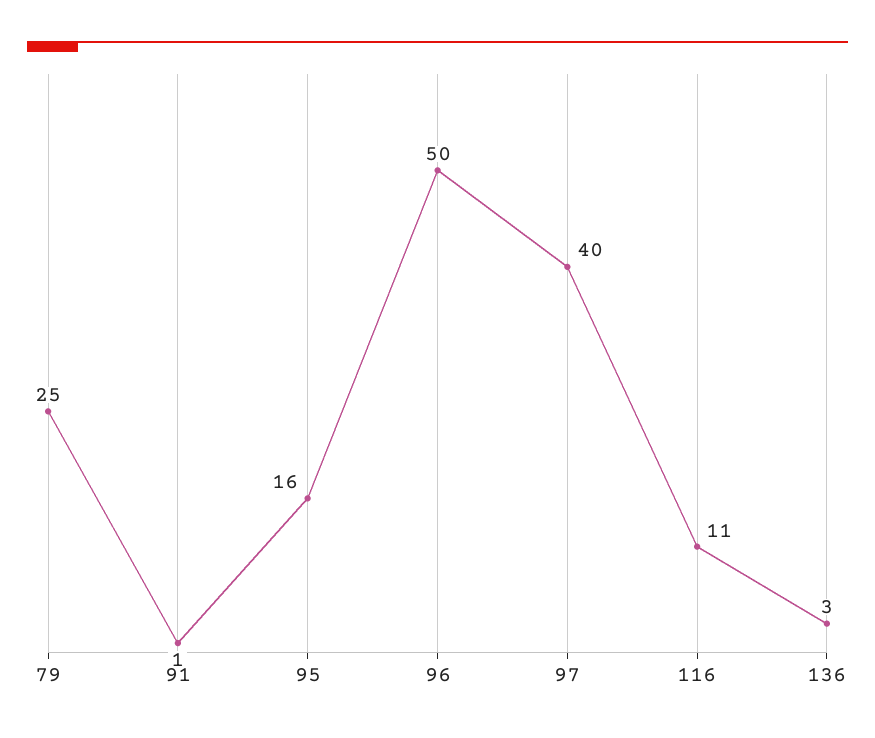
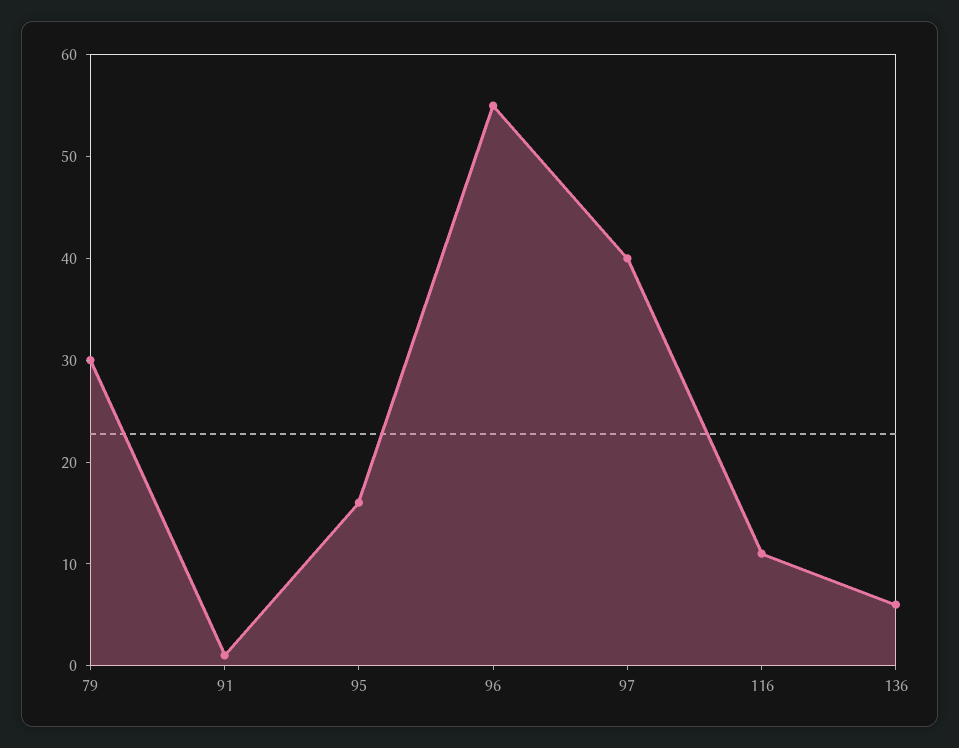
  {
-   "79": 25,
+   "79": 30,
    "91": 1,
    "95": 16,
-   "96": 50,
+   "96": 55,
    "97": 40,
    "116": 11,
-   "136": 3
+   "136": 6
  }

